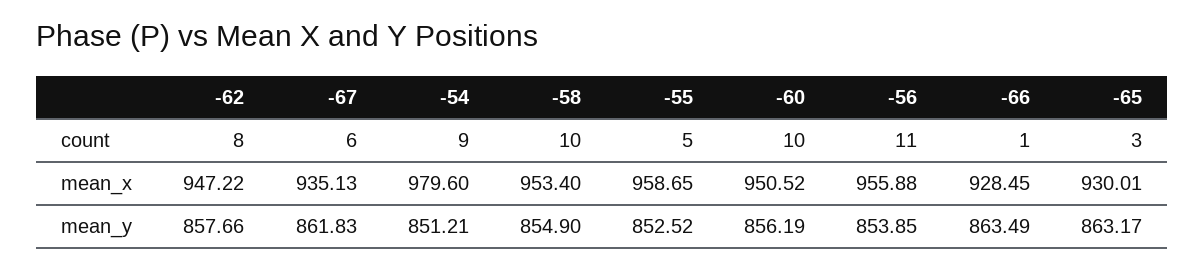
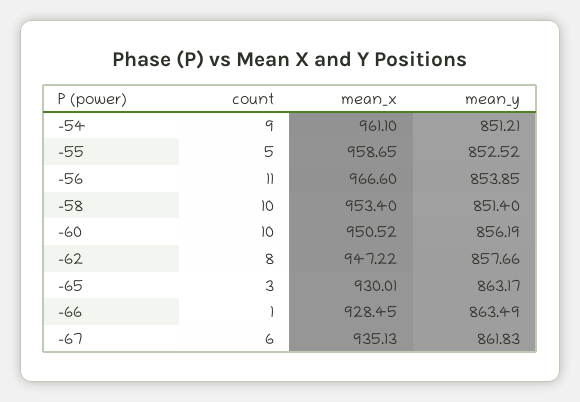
  {
    "-62": {
      "count": 8,
      "mean_x": 947.22,
      "mean_y": 857.66
    },
    "-67": {
      "count": 6,
      "mean_x": 935.13,
      "mean_y": 861.83
    },
    "-54": {
      "count": 9,
-     "mean_x": 979.6,
+     "mean_x": 961.1,
      "mean_y": 851.21
    },
    "-58": {
      "count": 10,
      "mean_x": 953.4,
-     "mean_y": 854.9
+     "mean_y": 851.4
    },
    "-55": {
      "count": 5,
      "mean_x": 958.65,
      "mean_y": 852.52
    },
    "-60": {
      "count": 10,
      "mean_x": 950.52,
      "mean_y": 856.19
    },
    "-56": {
      "count": 11,
-     "mean_x": 955.88,
+     "mean_x": 966.6,
      "mean_y": 853.85
    },
    "-66": {
      "count": 1,
      "mean_x": 928.45,
      "mean_y": 863.49
    },
    "-65": {
      "count": 3,
      "mean_x": 930.01,
      "mean_y": 863.17
    }
  }

